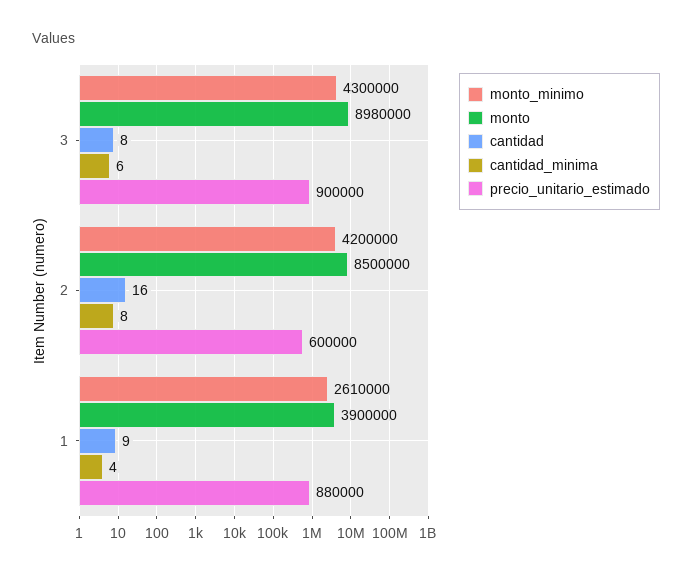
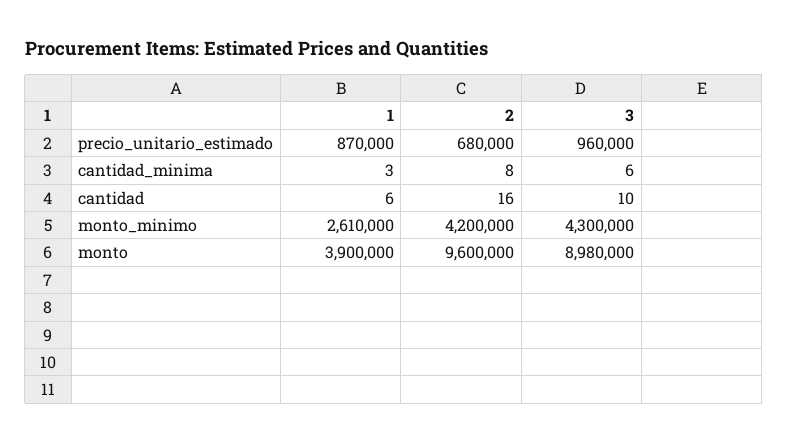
  {
    "monto_minimo": {
      "3": 4300000,
      "2": 4200000,
      "1": 2610000
    },
    "monto": {
      "3": 8980000,
-     "2": 8500000,
+     "2": 9600000,
      "1": 3900000
    },
    "cantidad": {
-     "3": 8,
+     "3": 10,
      "2": 16,
-     "1": 9
+     "1": 6
    },
    "cantidad_minima": {
      "3": 6,
      "2": 8,
-     "1": 4
+     "1": 3
    },
    "precio_unitario_estimado": {
-     "3": 900000,
+     "3": 960000,
-     "2": 600000,
+     "2": 680000,
-     "1": 880000
+     "1": 870000
    }
  }

